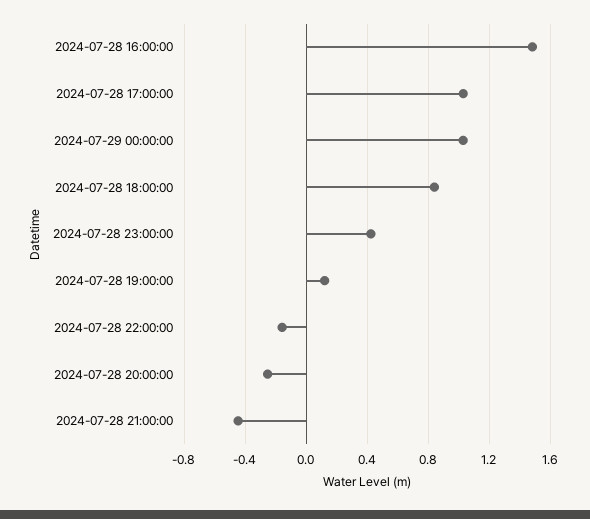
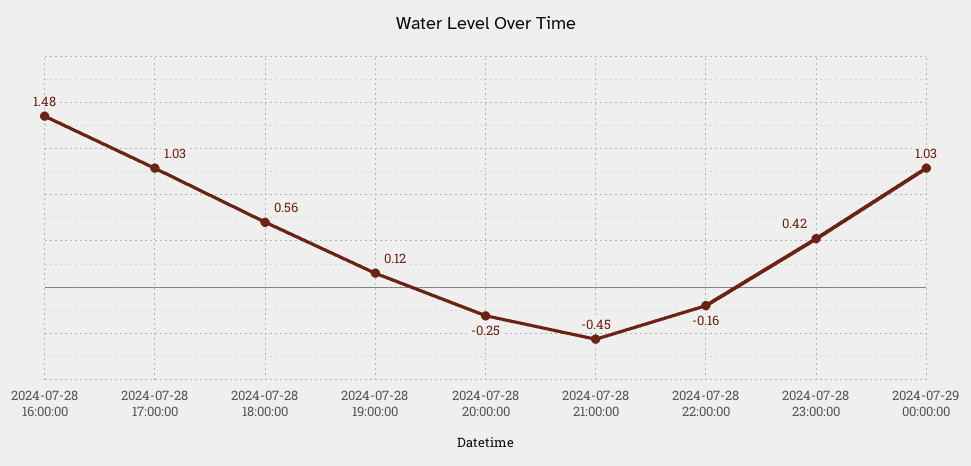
  {
    "2024-07-28 16:00:00": 1.48,
    "2024-07-28 17:00:00": 1.03,
    "2024-07-29 00:00:00": 1.03,
-   "2024-07-28 18:00:00": 0.85,
+   "2024-07-28 18:00:00": 0.56,
    "2024-07-28 23:00:00": 0.42,
    "2024-07-28 19:00:00": 0.12,
    "2024-07-28 22:00:00": -0.16,
    "2024-07-28 20:00:00": -0.25,
    "2024-07-28 21:00:00": -0.45
  }

